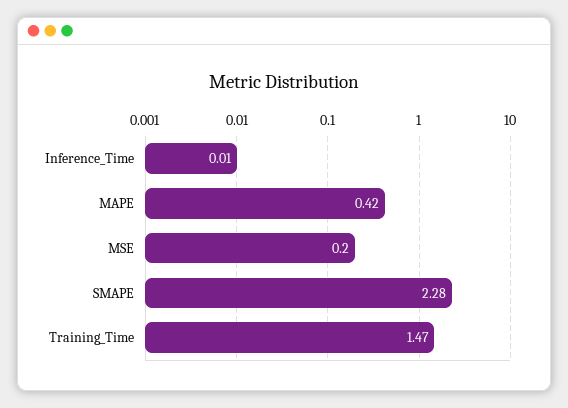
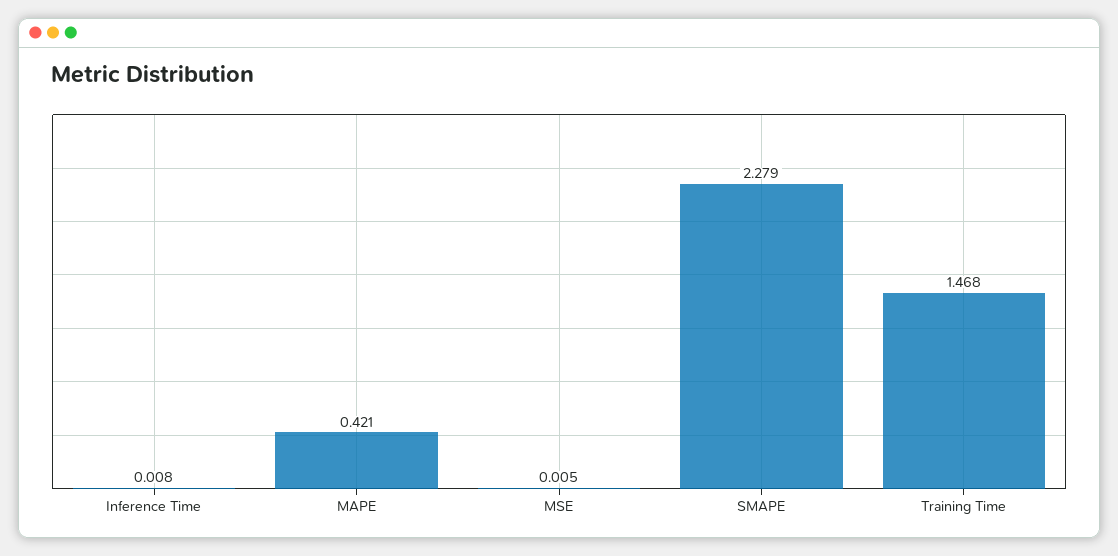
  {
    "Inference_Time": 0.008,
    "MAPE": 0.421,
-   "MSE": 0.2,
+   "MSE": 0.005,
    "SMAPE": 2.279,
    "Training_Time": 1.468
  }

